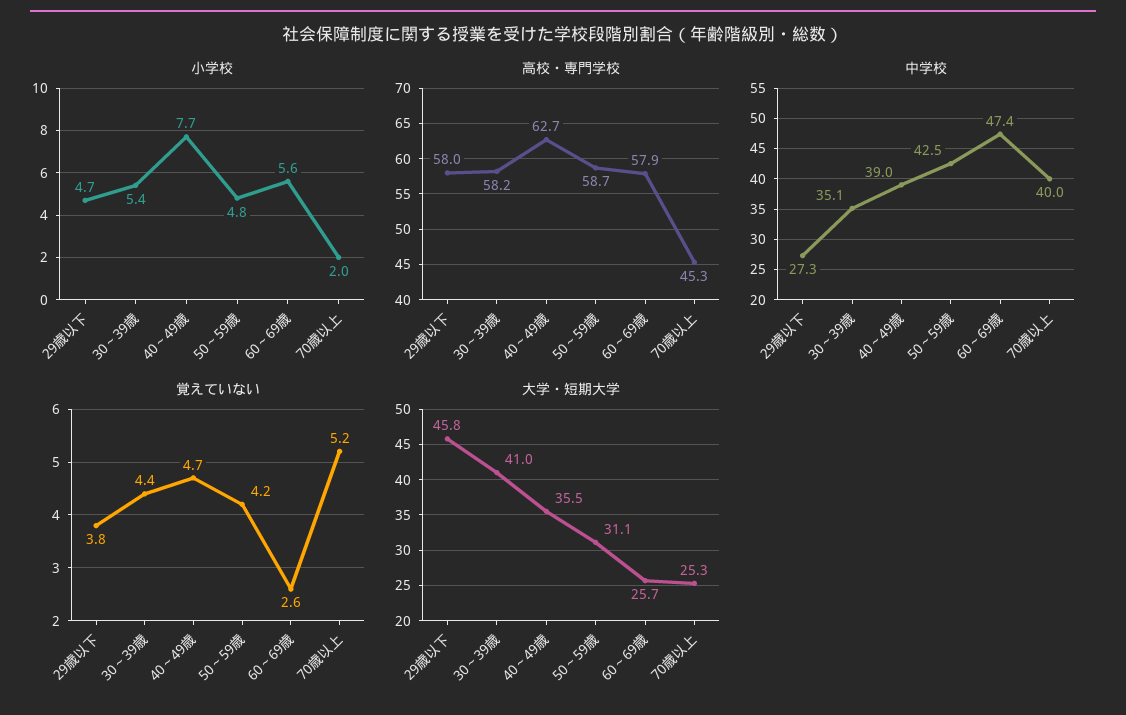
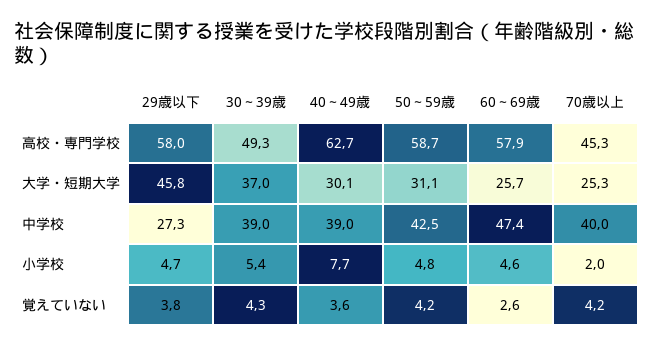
  {
    "小学校": {
      "29歳以下": 4.7,
      "30～39歳": 5.4,
      "40～49歳": 7.7,
      "50～59歳": 4.8,
-     "60～69歳": 5.6,
+     "60～69歳": 4.6,
      "70歳以上": 2
    },
    "高校・専門学校": {
      "29歳以下": 58,
-     "30～39歳": 58.2,
+     "30～39歳": 49.3,
      "40～49歳": 62.7,
      "50～59歳": 58.7,
      "60～69歳": 57.9,
      "70歳以上": 45.3
    },
    "中学校": {
      "29歳以下": 27.3,
-     "30～39歳": 35.1,
+     "30～39歳": 39,
      "40～49歳": 39,
      "50～59歳": 42.5,
      "60～69歳": 47.4,
      "70歳以上": 40
    },
    "覚えていない": {
      "29歳以下": 3.8,
-     "30～39歳": 4.4,
+     "30～39歳": 4.3,
-     "40～49歳": 4.7,
+     "40～49歳": 3.6,
      "50～59歳": 4.2,
      "60～69歳": 2.6,
-     "70歳以上": 5.2
+     "70歳以上": 4.2
    },
    "大学・短期大学": {
      "29歳以下": 45.8,
-     "30～39歳": 41,
+     "30～39歳": 37,
-     "40～49歳": 35.5,
+     "40～49歳": 30.1,
      "50～59歳": 31.1,
      "60～69歳": 25.7,
      "70歳以上": 25.3
    }
  }

